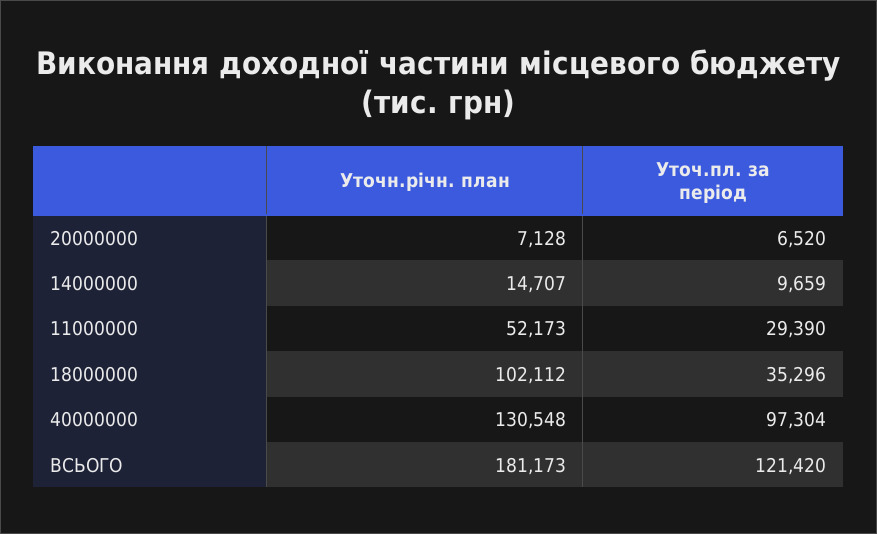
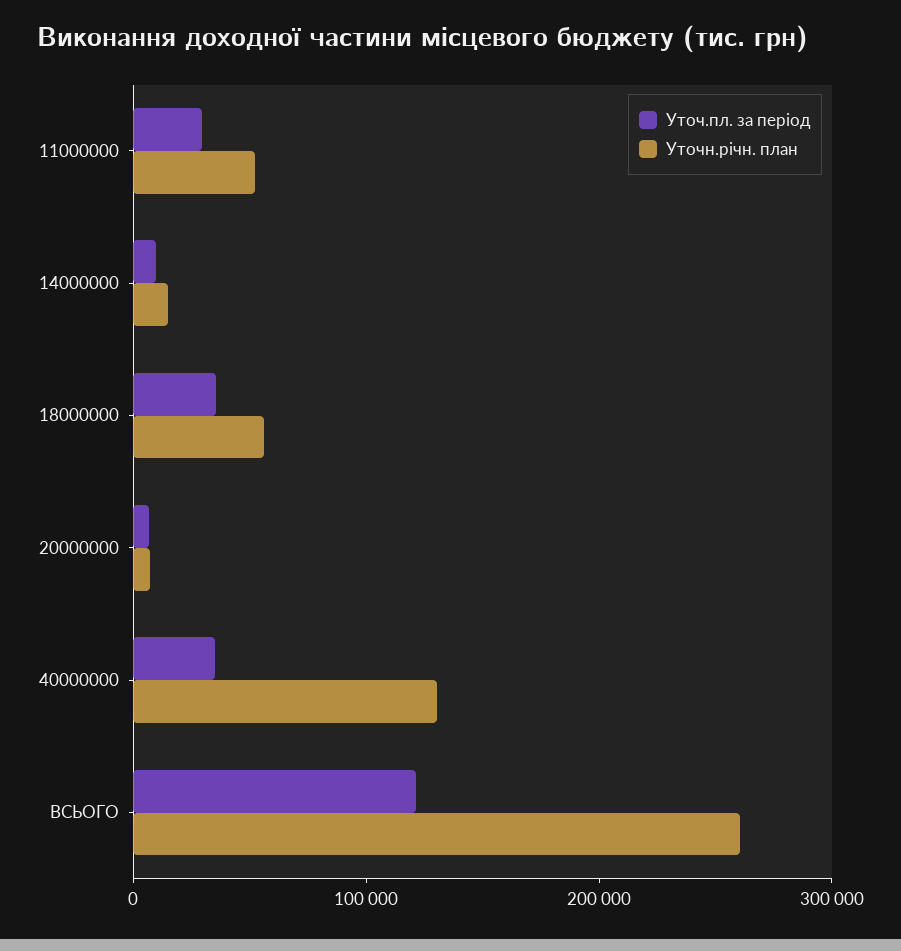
  {
    "Уточн.річн. план": {
      "20000000": 7128,
      "14000000": 14707,
      "11000000": 52173,
-     "18000000": 102112,
+     "18000000": 60000,
      "40000000": 130548,
-     "ВСЬОГО": 181173
+     "ВСЬОГО": 260000
    },
    "Уточ.пл. за період": {
      "20000000": 6520,
      "14000000": 9659,
      "11000000": 29390,
      "18000000": 35296,
-     "40000000": 97304,
+     "40000000": 40000,
      "ВСЬОГО": 121420
    }
  }

